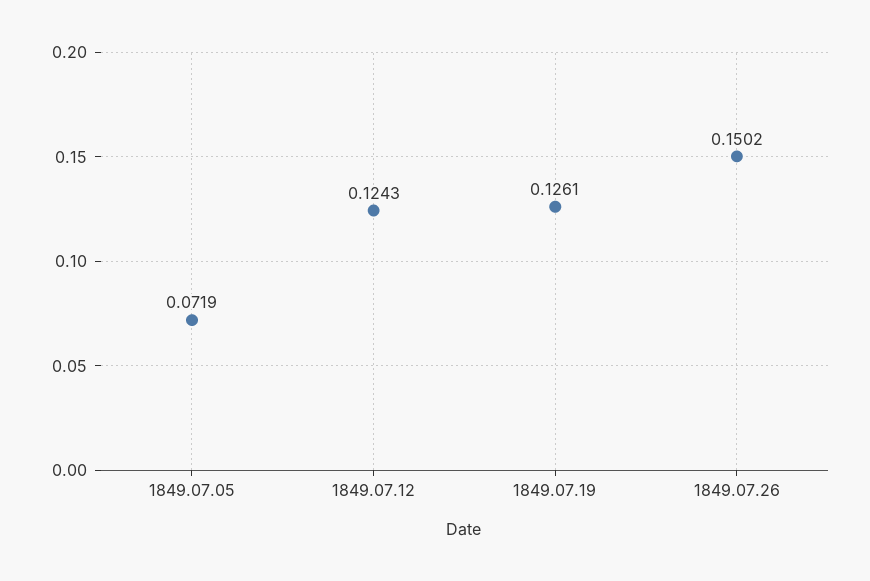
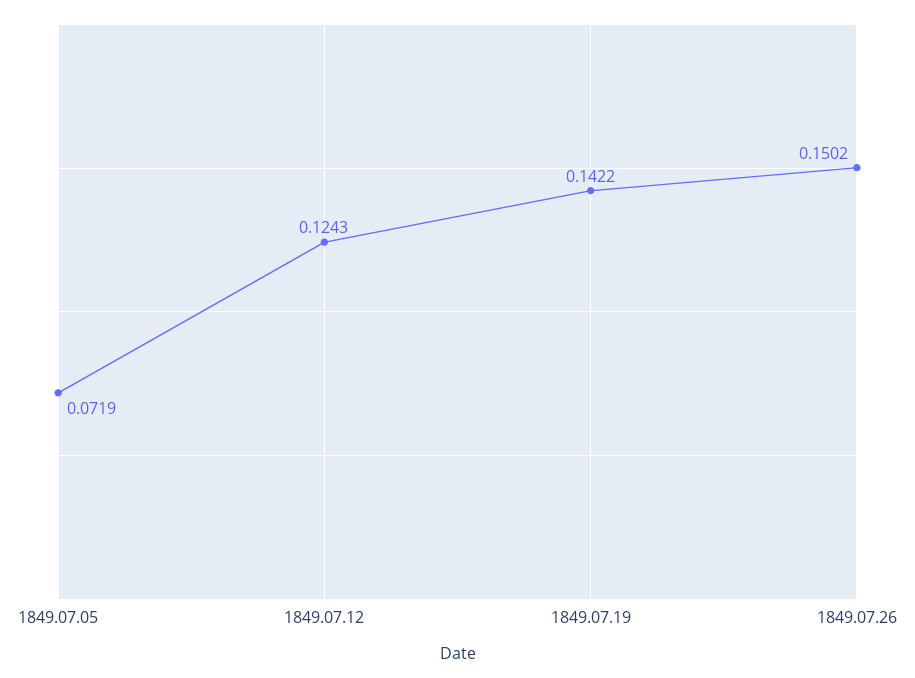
  {
    "1849.07.05": 0.0719,
    "1849.07.12": 0.1243,
-   "1849.07.19": 0.1261,
+   "1849.07.19": 0.1422,
    "1849.07.26": 0.1502
  }

